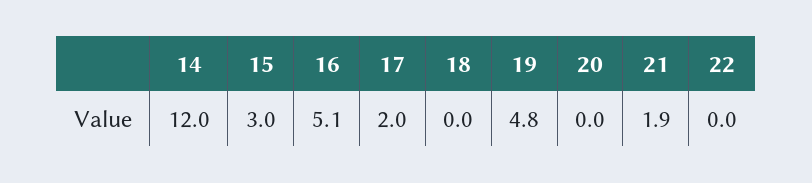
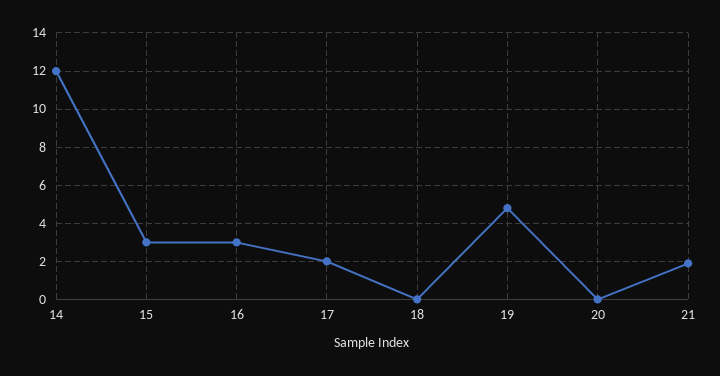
  {
    "14": 12,
    "15": 3,
-   "16": 5.1,
+   "16": 3,
    "17": 2,
    "18": 0,
    "19": 4.8,
    "20": 0,
-   "21": 1.9,
+   "21": 1.9
-   "22": 0
  }

